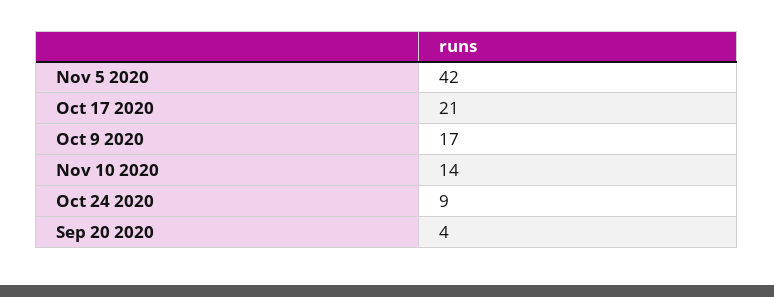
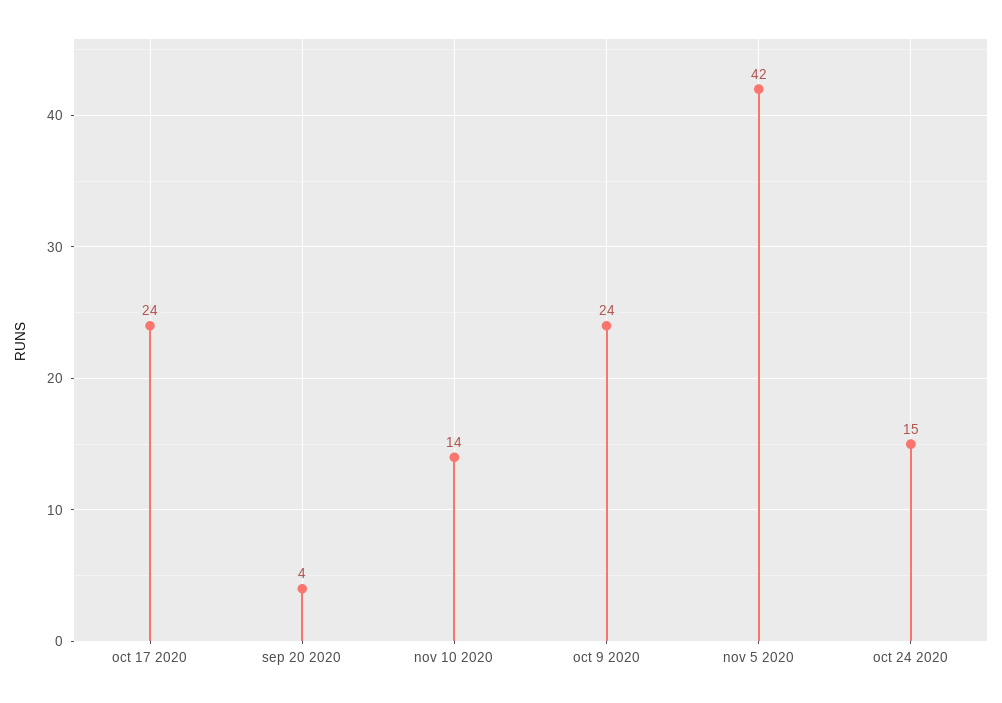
  {
    "Nov 5 2020": 42,
-   "Oct 17 2020": 21,
+   "Oct 17 2020": 24,
-   "Oct 9 2020": 17,
+   "Oct 9 2020": 24,
    "Nov 10 2020": 14,
-   "Oct 24 2020": 9,
+   "Oct 24 2020": 15,
    "Sep 20 2020": 4
  }

